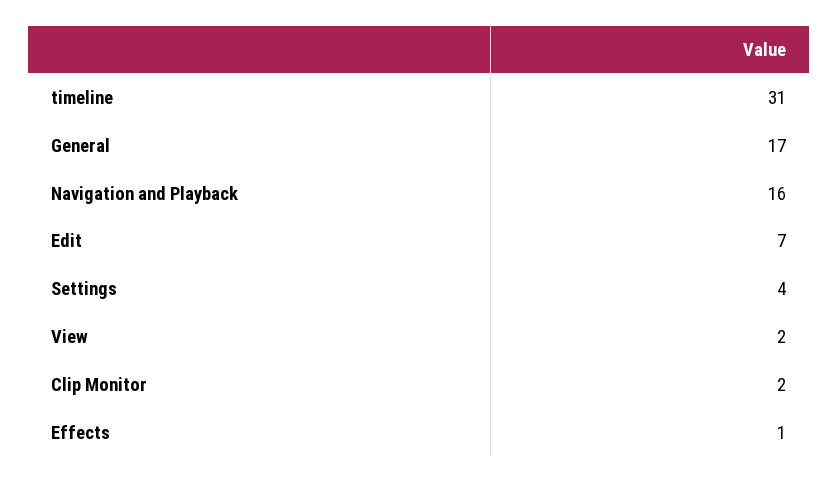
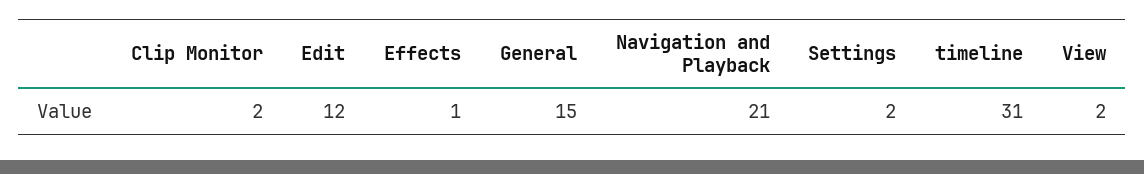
  {
    "timeline": 31,
-   "General": 17,
+   "General": 15,
-   "Navigation and Playback": 16,
+   "Navigation and Playback": 21,
-   "Edit": 7,
+   "Edit": 12,
-   "Settings": 4,
+   "Settings": 2,
    "View": 2,
    "Clip Monitor": 2,
    "Effects": 1
  }

